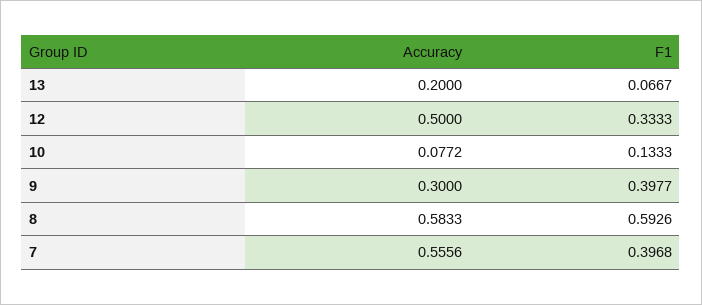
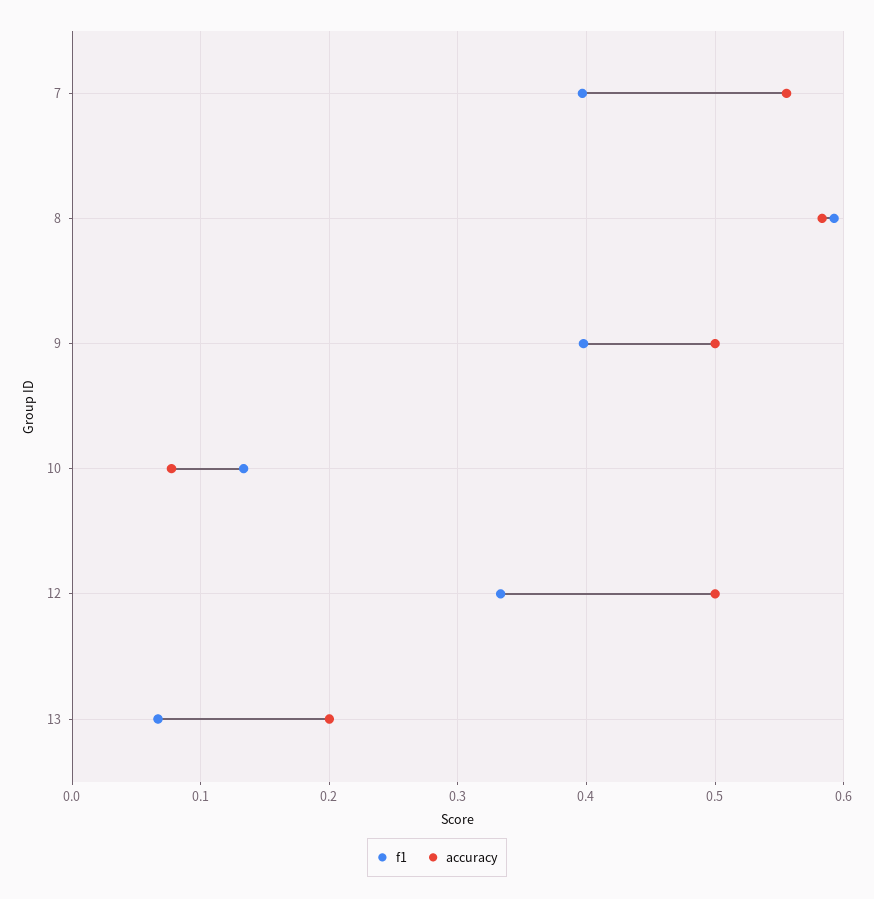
  {
    "Accuracy": {
      "13": 0.2,
      "12": 0.5,
      "10": 0.0772,
-     "9": 0.3,
+     "9": 0.5,
      "8": 0.5833,
      "7": 0.5556
    },
    "F1": {
      "13": 0.0667,
      "12": 0.3333,
      "10": 0.1333,
      "9": 0.3977,
      "8": 0.5926,
      "7": 0.3968
    }
  }

